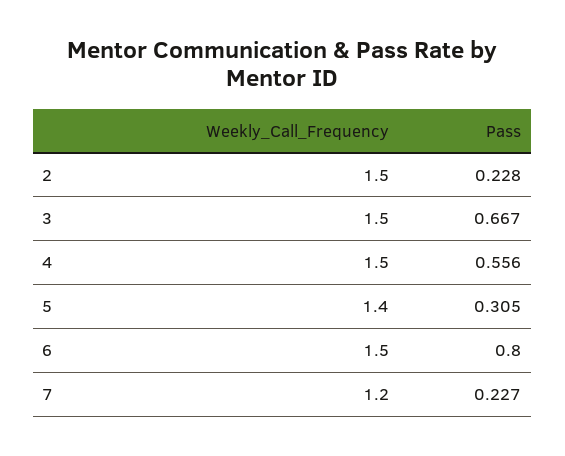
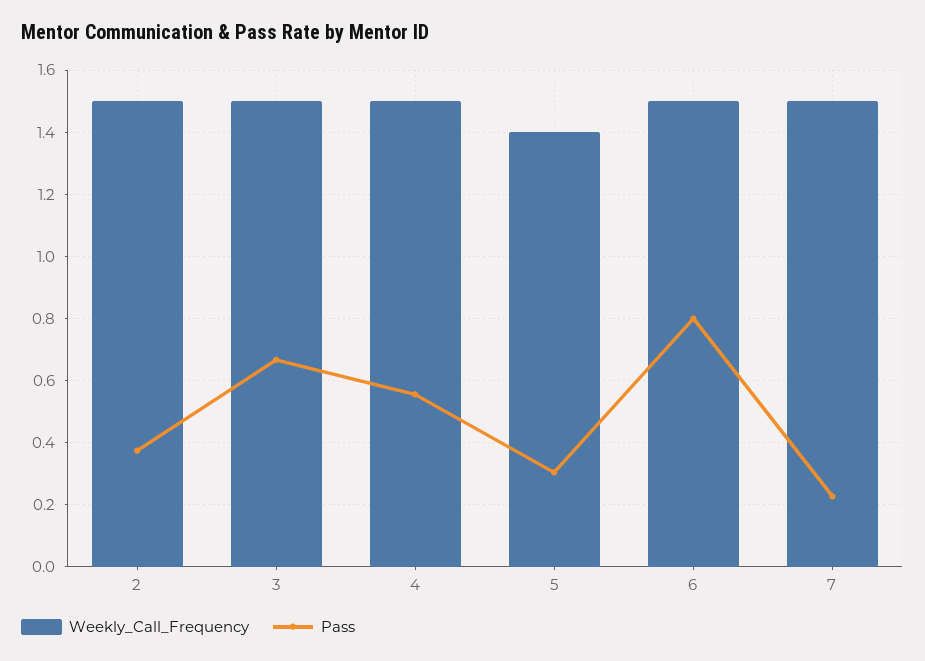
  {
    "Weekly_Call_Frequency": {
      "2": 1.5,
      "3": 1.5,
      "4": 1.5,
      "5": 1.4,
      "6": 1.5,
-     "7": 1.2
+     "7": 1.5
    },
    "Pass": {
-     "2": 0.228,
+     "2": 0.38,
      "3": 0.667,
      "4": 0.556,
      "5": 0.305,
      "6": 0.8,
      "7": 0.227
    }
  }

